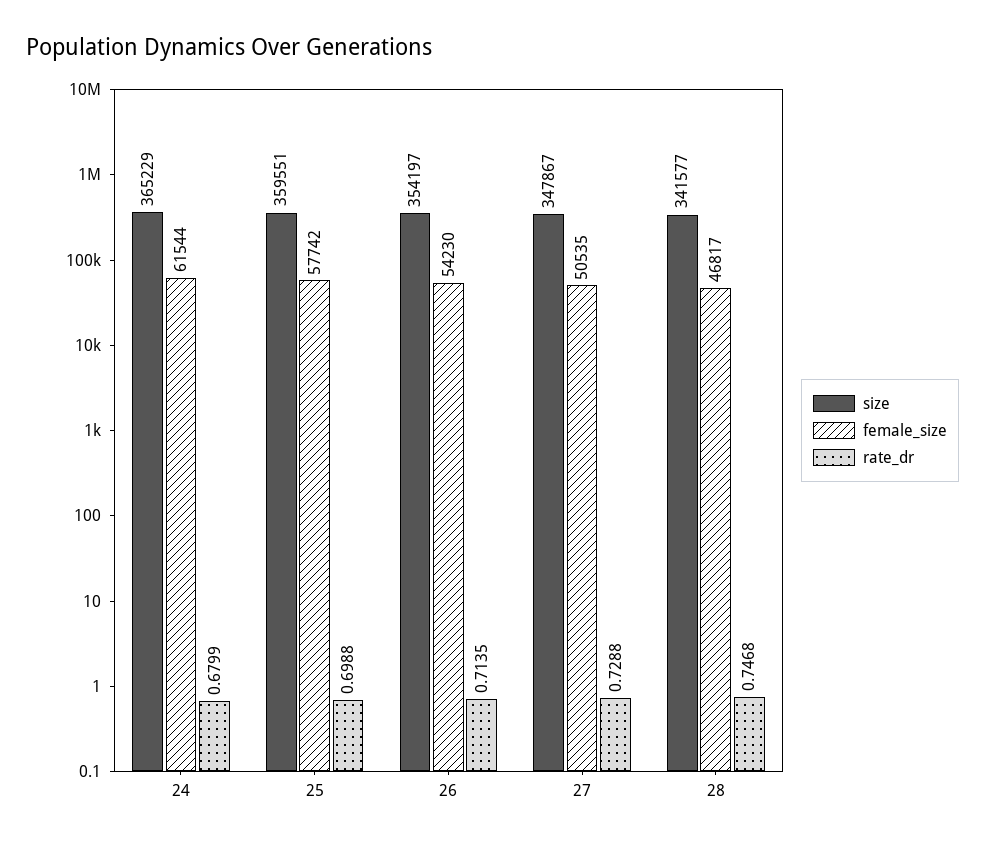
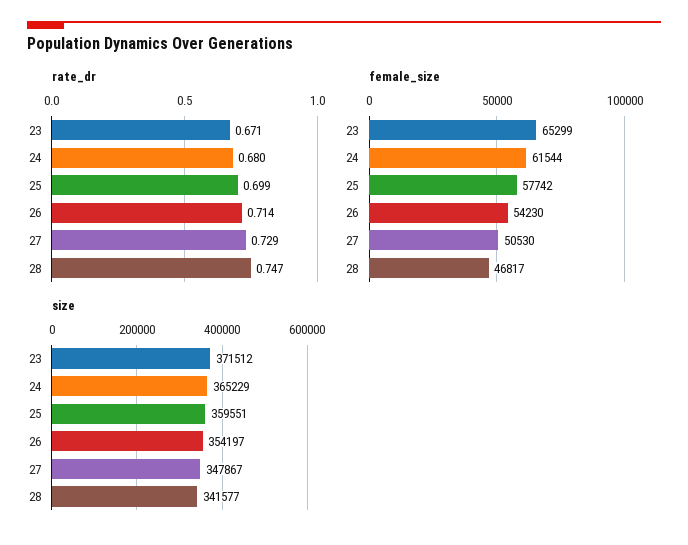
  {
    "size": {
      "24": 365229,
      "25": 359551,
      "26": 354197,
      "27": 347867,
-     "28": 341577
+     "28": 341577,
+     "23": 371512
    },
    "female_size": {
      "24": 61544,
      "25": 57742,
      "26": 54230,
-     "27": 50535,
+     "27": 50530,
-     "28": 46817
+     "28": 46817,
+     "23": 65299
    },
    "rate_dr": {
      "24": 0.6799,
      "25": 0.6988,
      "26": 0.7135,
      "27": 0.7288,
-     "28": 0.7468
+     "28": 0.7468,
+     "23": 0.671
    }
  }

